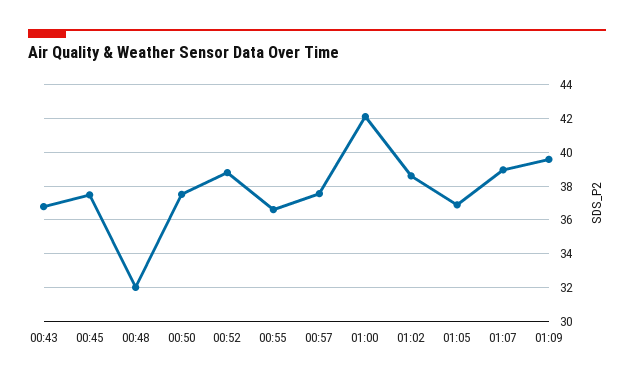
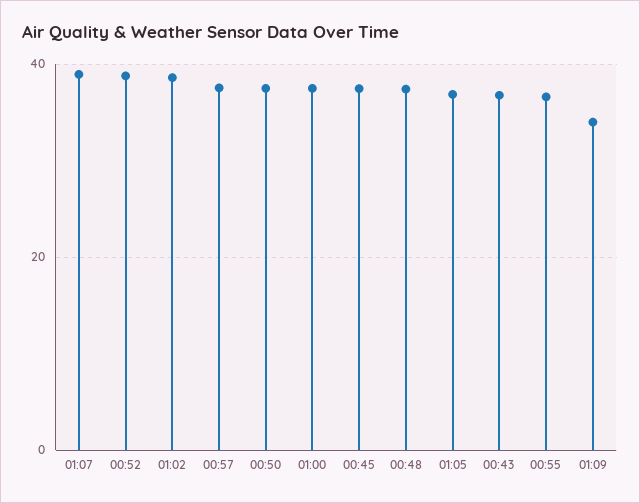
  {
    "00:43": 37,
    "00:45": 37.5,
-   "00:48": 32,
+   "00:48": 38,
    "00:50": 37.5,
    "00:52": 39,
    "00:55": 36.5,
    "00:57": 37.5,
-   "01:00": 42,
+   "01:00": 38,
    "01:02": 38.5,
    "01:05": 37,
    "01:07": 39,
-   "01:09": 39.5
+   "01:09": 34
  }

